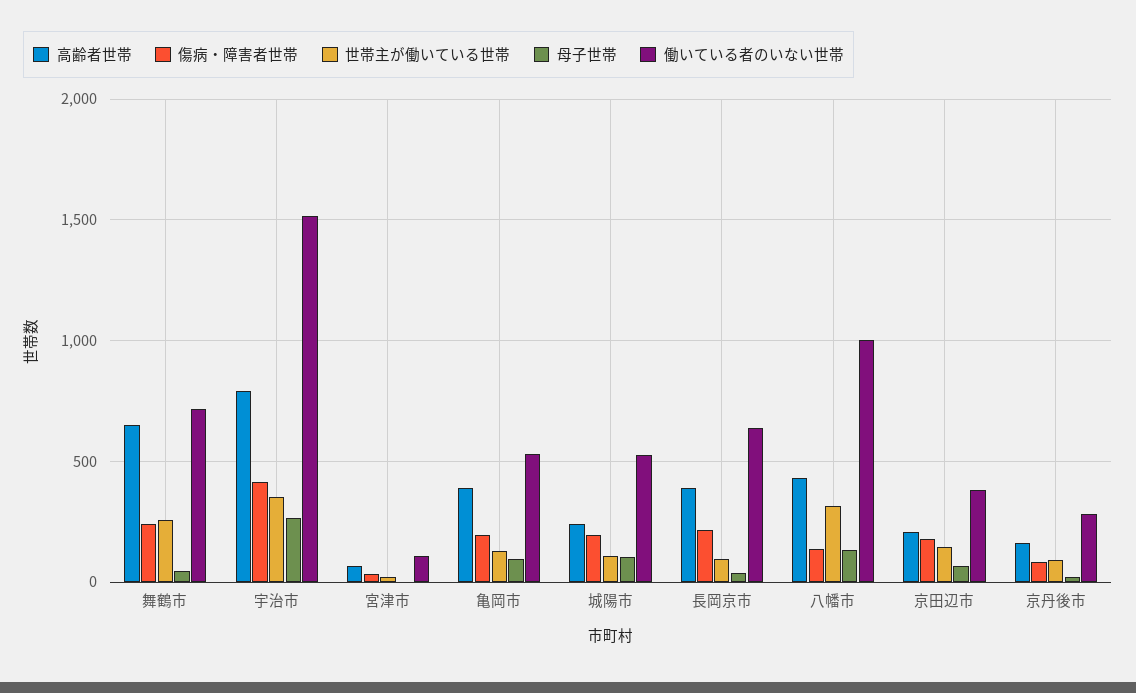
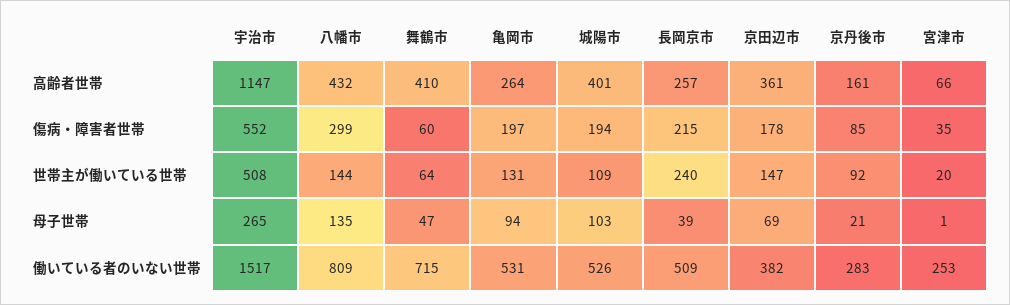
  {
    "高齢者世帯": {
-     "舞鶴市": 650,
+     "舞鶴市": 410,
-     "宇治市": 800,
+     "宇治市": 1147,
      "宮津市": 66,
-     "亀岡市": 400,
+     "亀岡市": 264,
-     "城陽市": 250,
+     "城陽市": 401,
-     "長岡京市": 400,
+     "長岡京市": 257,
      "八幡市": 432,
-     "京田辺市": 200,
+     "京田辺市": 361,
      "京丹後市": 161
    },
    "傷病・障害者世帯": {
-     "舞鶴市": 250,
+     "舞鶴市": 60,
-     "宇治市": 400,
+     "宇治市": 552,
      "宮津市": 35,
      "亀岡市": 197,
      "城陽市": 194,
      "長岡京市": 215,
-     "八幡市": 150,
+     "八幡市": 299,
      "京田辺市": 178,
      "京丹後市": 85
    },
    "世帯主が働いている世帯": {
-     "舞鶴市": 250,
+     "舞鶴市": 64,
-     "宇治市": 350,
+     "宇治市": 508,
      "宮津市": 20,
      "亀岡市": 131,
      "城陽市": 109,
-     "長岡京市": 100,
+     "長岡京市": 240,
-     "八幡市": 300,
+     "八幡市": 144,
      "京田辺市": 147,
      "京丹後市": 92
    },
    "母子世帯": {
      "舞鶴市": 47,
      "宇治市": 265,
      "宮津市": 1,
      "亀岡市": 94,
      "城陽市": 103,
      "長岡京市": 39,
      "八幡市": 135,
      "京田辺市": 69,
      "京丹後市": 21
    },
    "働いている者のいない世帯": {
      "舞鶴市": 715,
      "宇治市": 1517,
-     "宮津市": 100,
+     "宮津市": 253,
      "亀岡市": 531,
      "城陽市": 526,
-     "長岡京市": 650,
+     "長岡京市": 509,
-     "八幡市": 1000,
+     "八幡市": 809,
      "京田辺市": 382,
      "京丹後市": 283
    }
  }

